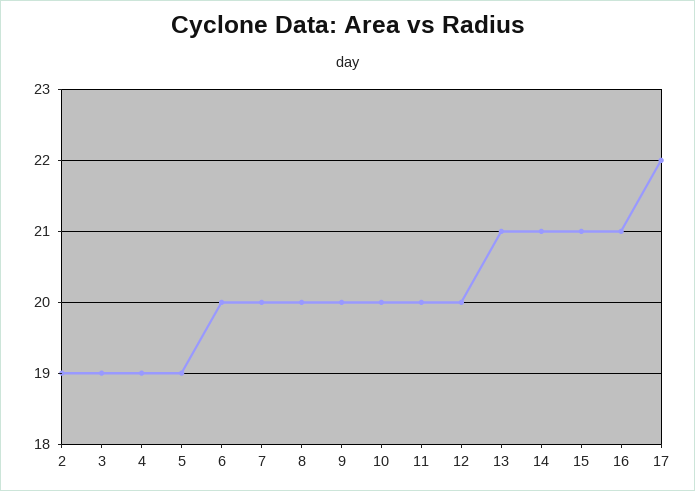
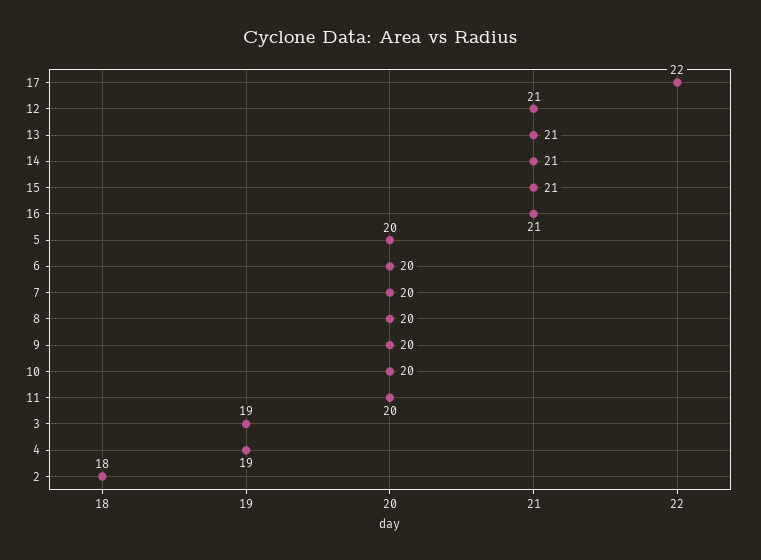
  {
-   "2": 19,
+   "2": 18,
    "3": 19,
    "4": 19,
-   "5": 19,
+   "5": 20,
    "6": 20,
    "7": 20,
    "8": 20,
    "9": 20,
    "10": 20,
    "11": 20,
-   "12": 20,
+   "12": 21,
    "13": 21,
    "14": 21,
    "15": 21,
    "16": 21,
    "17": 22
  }

